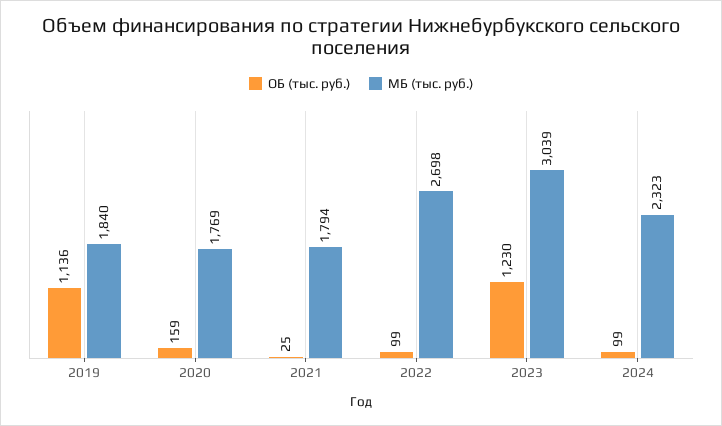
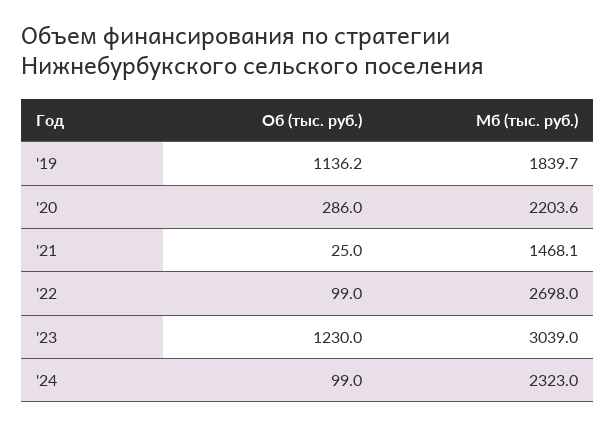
  {
    "ОБ (тыс. руб.)": {
      "2019": 1136.2,
-     "2020": 159,
+     "2020": 286,
      "2021": 25,
      "2022": 99,
      "2023": 1230,
      "2024": 99
    },
    "МБ (тыс. руб.)": {
      "2019": 1839.7,
-     "2020": 1769,
+     "2020": 2203.6,
-     "2021": 1794,
+     "2021": 1468.1,
      "2022": 2698,
      "2023": 3039,
      "2024": 2323
    }
  }

